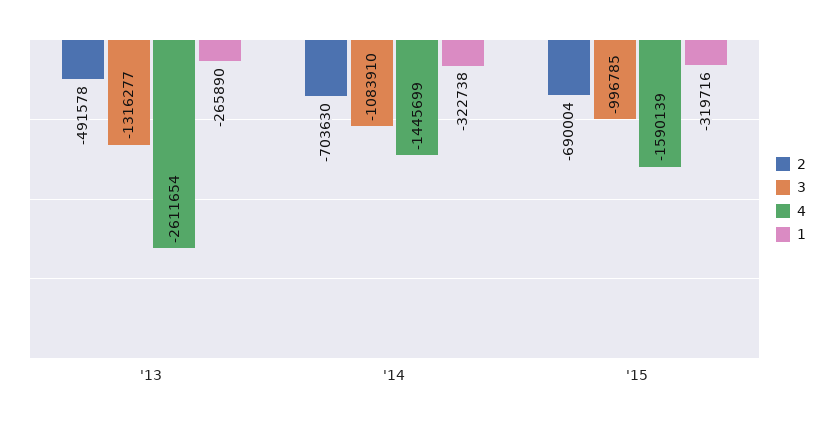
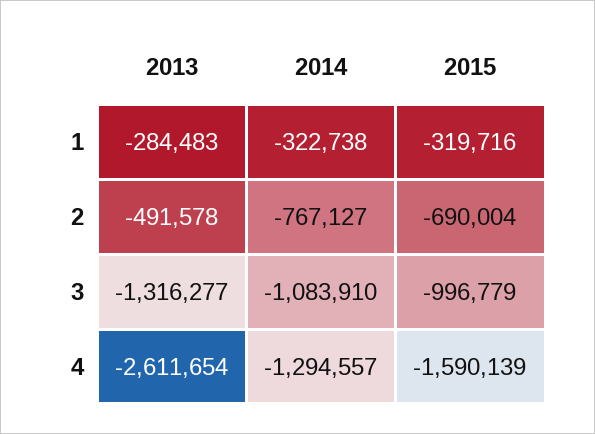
  {
    "2": {
      "'13": -491578,
-     "'14": -703630,
+     "'14": -767127,
      "'15": -690004
    },
    "3": {
      "'13": -1316277,
      "'14": -1083910,
-     "'15": -996785
+     "'15": -996779
    },
    "4": {
      "'13": -2611654,
-     "'14": -1445699,
+     "'14": -1294557,
      "'15": -1590139
    },
    "1": {
-     "'13": -265890,
+     "'13": -284483,
      "'14": -322738,
      "'15": -319716
    }
  }

